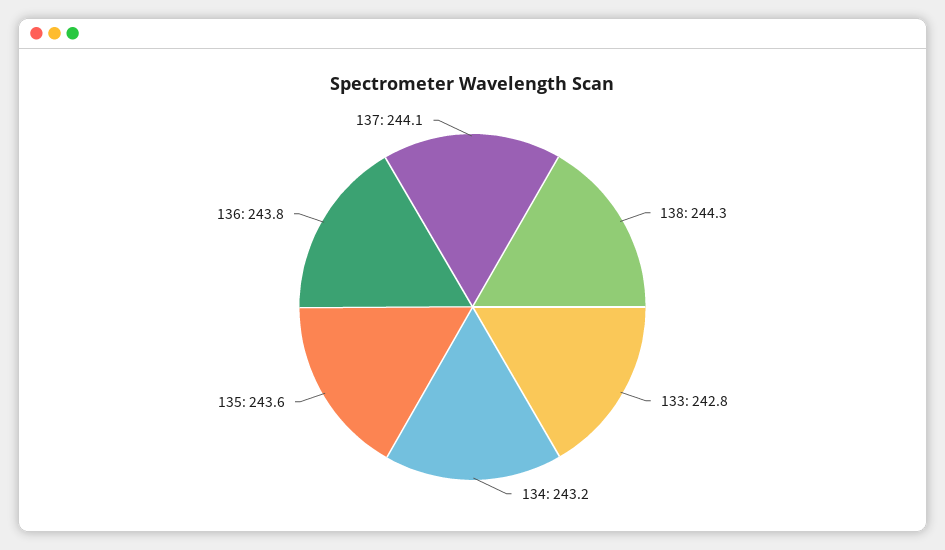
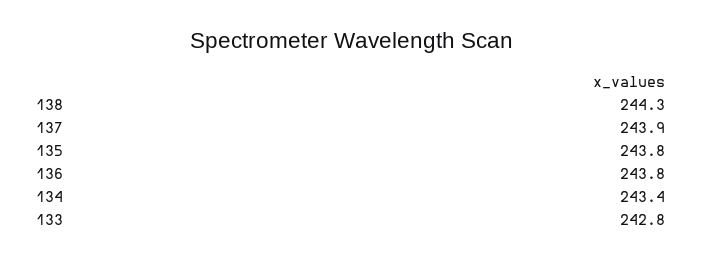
  {
    "138": 244.3,
    "133": 242.8,
-   "134": 243.2,
+   "134": 243.4,
-   "135": 243.6,
+   "135": 243.8,
    "136": 243.8,
-   "137": 244.1
+   "137": 243.9
  }

